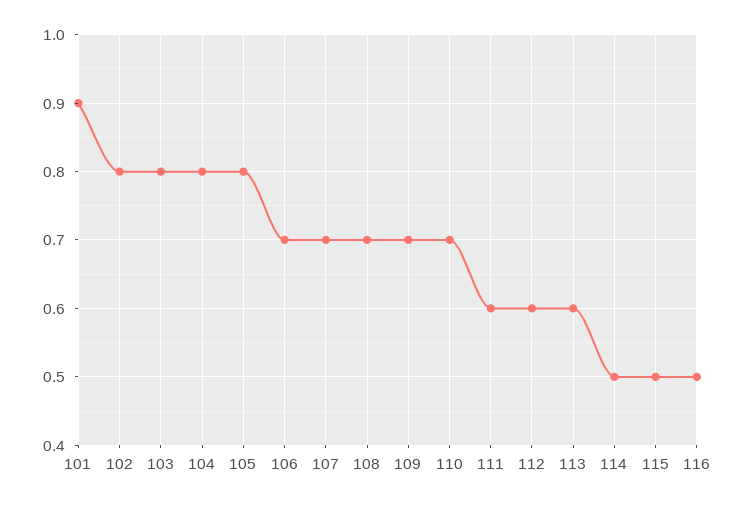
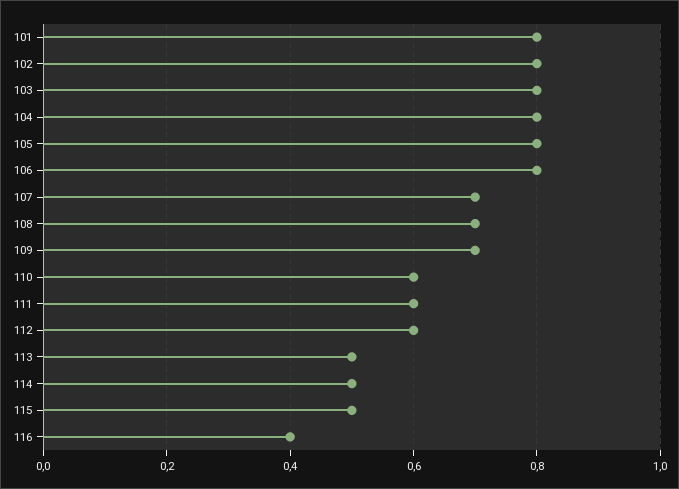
  {
-   "101": 0.9,
+   "101": 0.8,
    "102": 0.8,
    "103": 0.8,
    "104": 0.8,
    "105": 0.8,
-   "106": 0.7,
+   "106": 0.8,
    "107": 0.7,
    "108": 0.7,
    "109": 0.7,
-   "110": 0.7,
+   "110": 0.6,
    "111": 0.6,
    "112": 0.6,
-   "113": 0.6,
+   "113": 0.5,
    "114": 0.5,
    "115": 0.5,
-   "116": 0.5
+   "116": 0.4
  }

